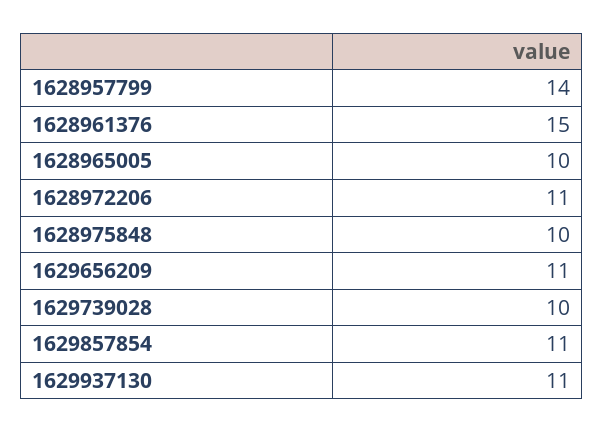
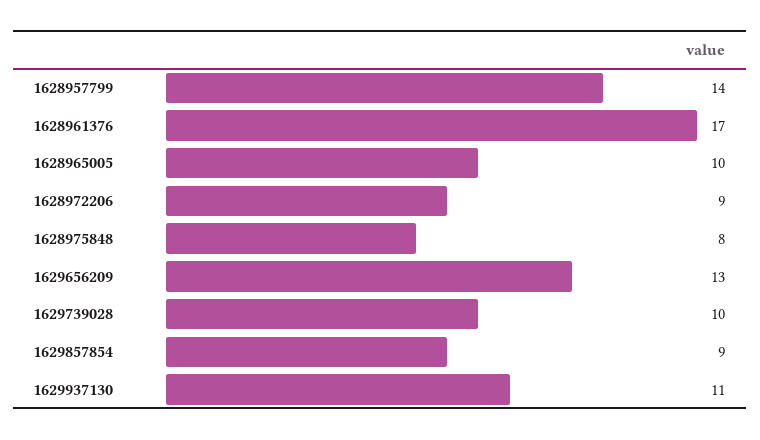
  {
    "1628957799": 14,
-   "1628961376": 15,
+   "1628961376": 17,
    "1628965005": 10,
-   "1628972206": 11,
+   "1628972206": 9,
-   "1628975848": 10,
+   "1628975848": 8,
-   "1629656209": 11,
+   "1629656209": 13,
    "1629739028": 10,
-   "1629857854": 11,
+   "1629857854": 9,
    "1629937130": 11
  }

